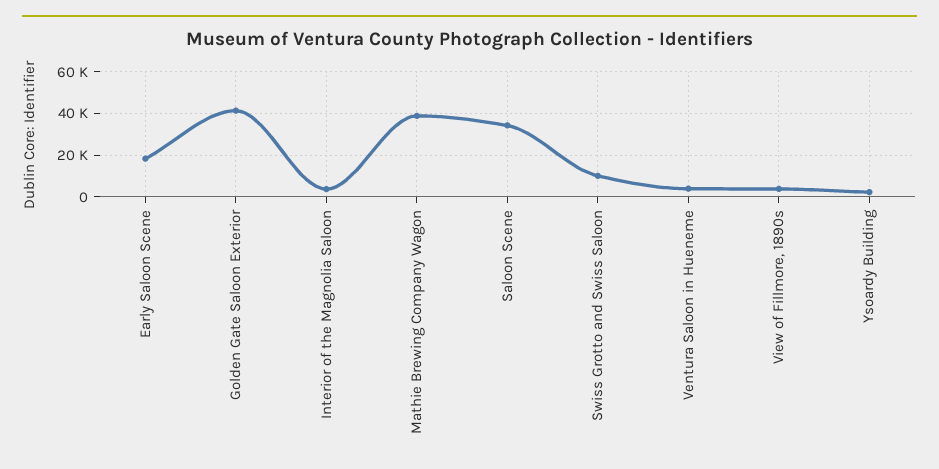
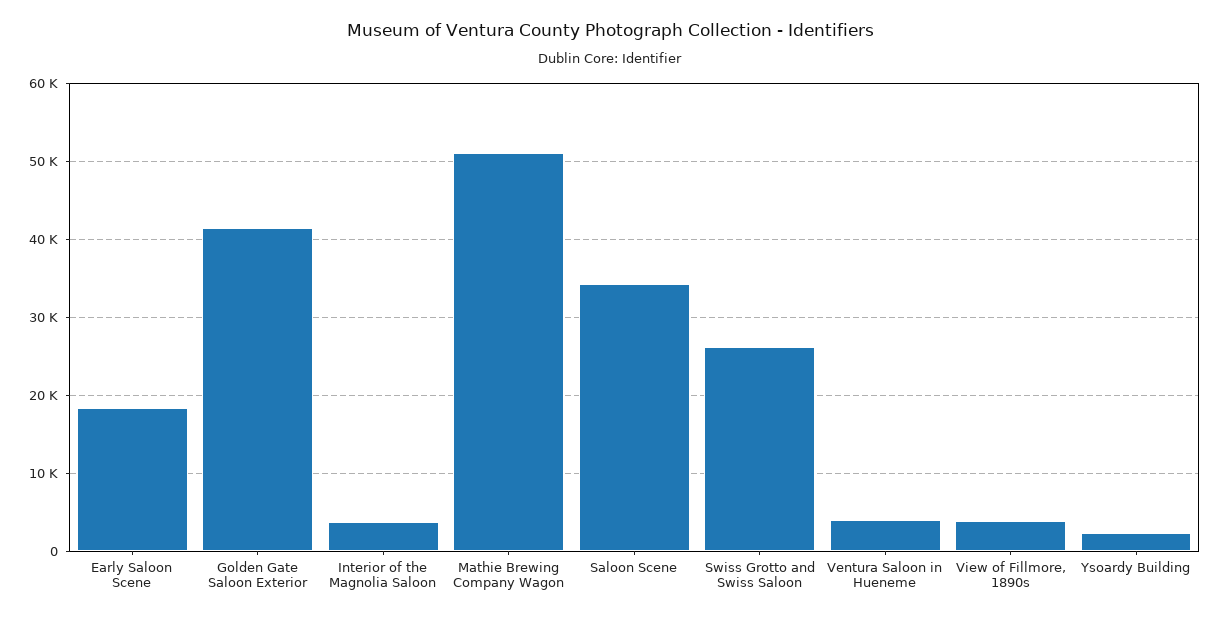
  {
    "Early Saloon Scene": 18000,
    "Golden Gate Saloon Exterior": 41000,
    "Interior of the Magnolia Saloon": 4000,
-   "Mathie Brewing Company Wagon": 40000,
+   "Mathie Brewing Company Wagon": 51000,
    "Saloon Scene": 34000,
-   "Swiss Grotto and Swiss Saloon": 10000,
+   "Swiss Grotto and Swiss Saloon": 26000,
    "Ventura Saloon in Hueneme": 4000,
    "View of Fillmore, 1890s": 4000,
    "Ysoardy Building": 2000
  }

